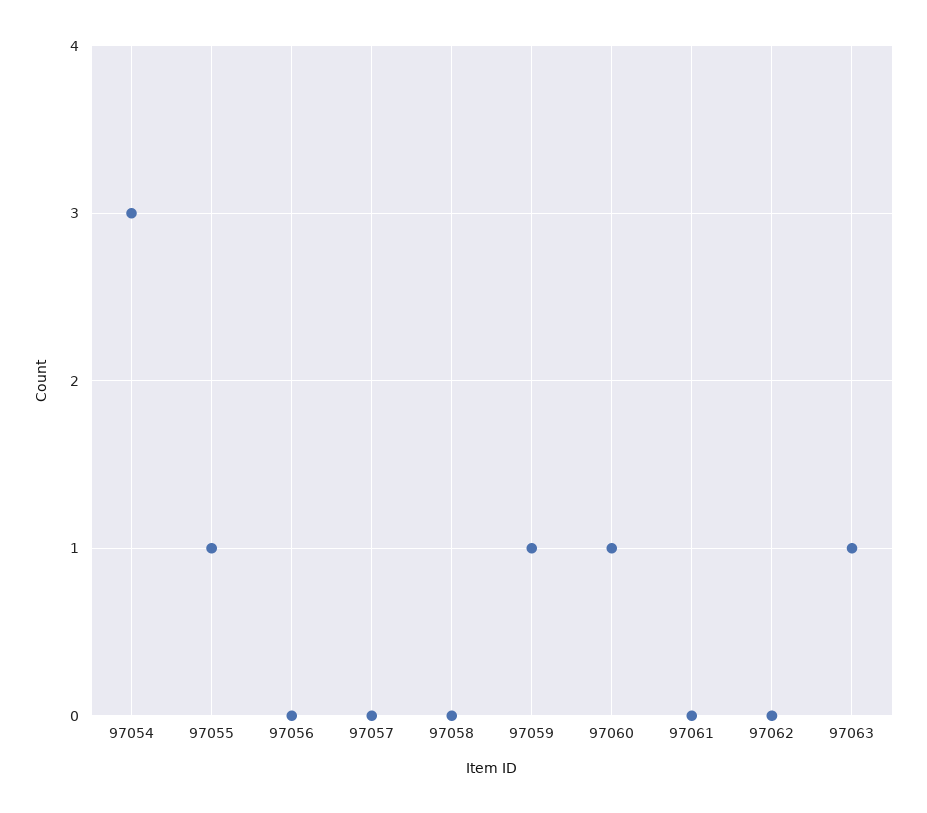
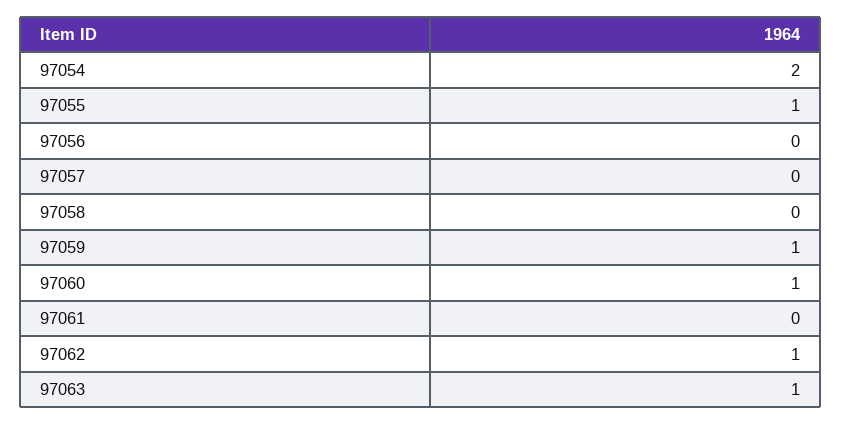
  {
-   "97054": 3,
+   "97054": 2,
    "97055": 1,
    "97056": 0,
    "97057": 0,
    "97058": 0,
    "97059": 1,
    "97060": 1,
    "97061": 0,
-   "97062": 0,
+   "97062": 1,
    "97063": 1
  }

